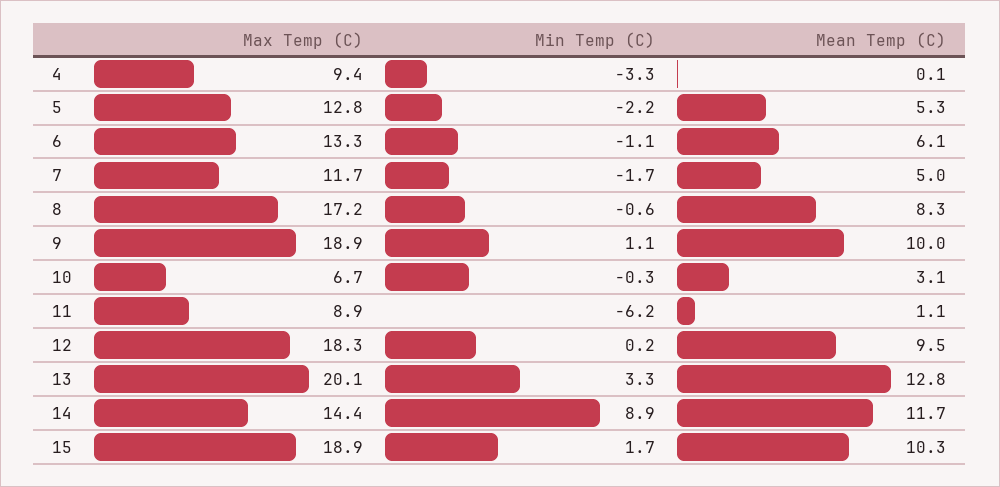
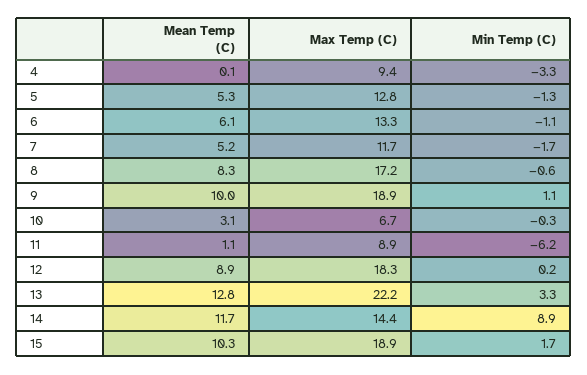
  {
    "Max Temp (C)": {
      "4": 9.4,
      "5": 12.8,
      "6": 13.3,
      "7": 11.7,
      "8": 17.2,
      "9": 18.9,
      "10": 6.7,
      "11": 8.9,
      "12": 18.3,
-     "13": 20.1,
+     "13": 22.2,
      "14": 14.4,
      "15": 18.9
    },
    "Min Temp (C)": {
      "4": -3.3,
-     "5": -2.2,
+     "5": -1.3,
      "6": -1.1,
      "7": -1.7,
      "8": -0.6,
      "9": 1.1,
      "10": -0.3,
      "11": -6.2,
      "12": 0.2,
      "13": 3.3,
      "14": 8.9,
      "15": 1.7
    },
    "Mean Temp (C)": {
      "4": 0.1,
      "5": 5.3,
      "6": 6.1,
-     "7": 5,
+     "7": 5.2,
      "8": 8.3,
      "9": 10,
      "10": 3.1,
      "11": 1.1,
-     "12": 9.5,
+     "12": 8.9,
      "13": 12.8,
      "14": 11.7,
      "15": 10.3
    }
  }

